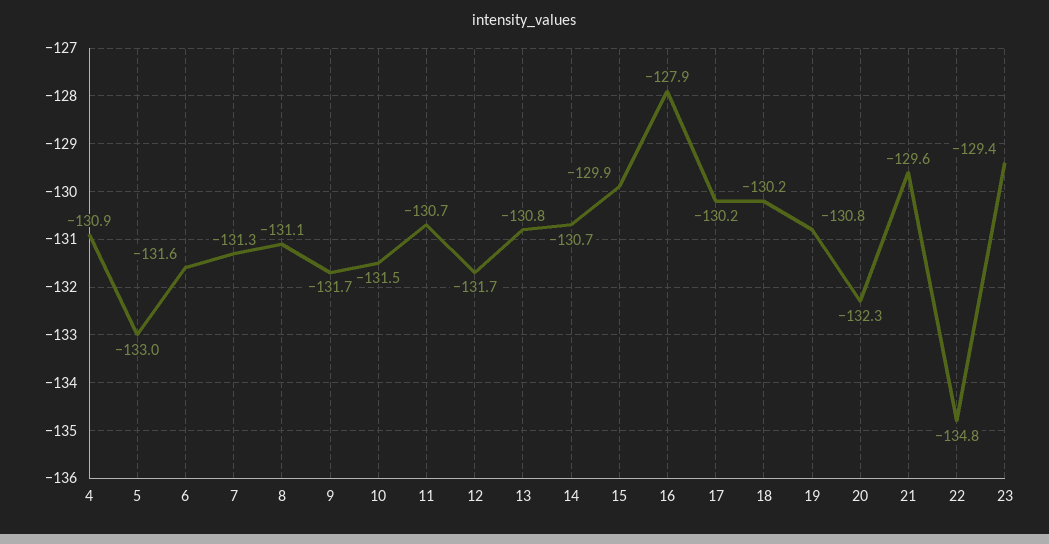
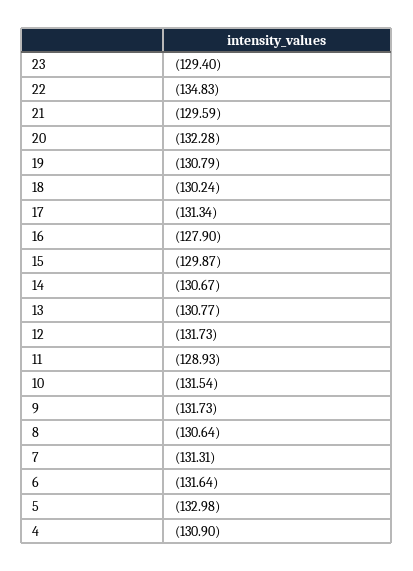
  {
    "4": -130.9,
    "5": -132.98,
    "6": -131.64,
    "7": -131.31,
-   "8": -131.1,
+   "8": -130.64,
    "9": -131.73,
    "10": -131.54,
-   "11": -130.7,
+   "11": -128.93,
    "12": -131.73,
    "13": -130.77,
    "14": -130.67,
    "15": -129.87,
    "16": -127.9,
-   "17": -130.2,
+   "17": -131.34,
    "18": -130.24,
    "19": -130.79,
    "20": -132.28,
    "21": -129.59,
    "22": -134.83,
    "23": -129.4
  }

